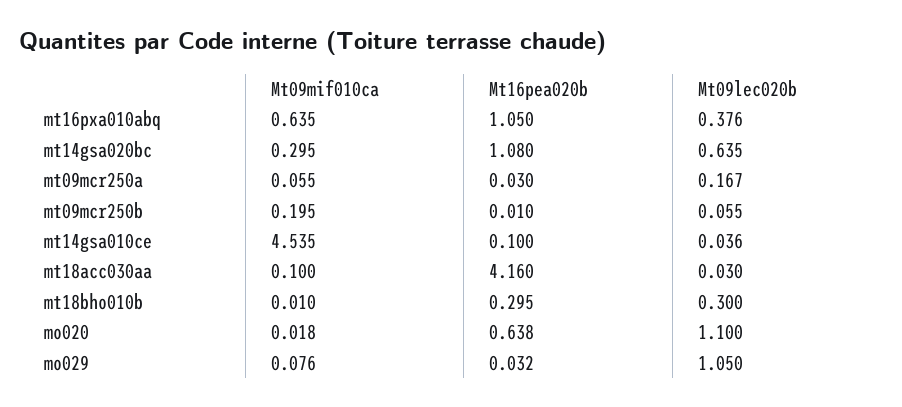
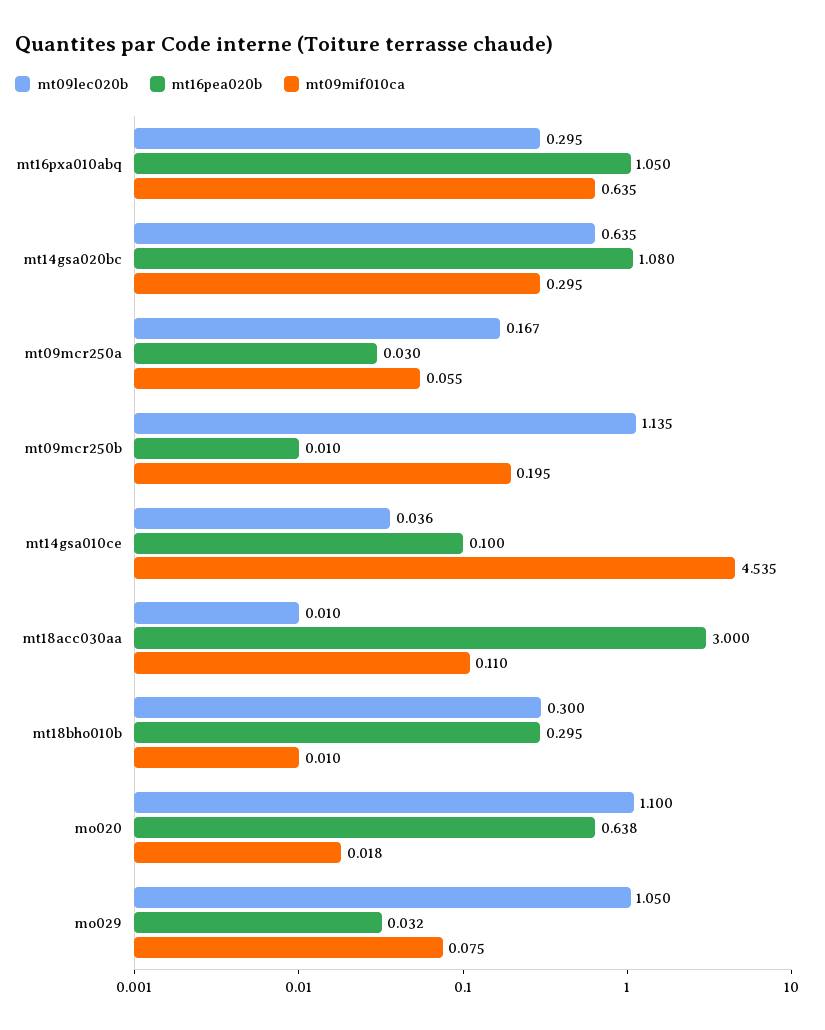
  {
    "Mt09mif010ca": {
      "mt16pxa010abq": 0.635,
      "mt14gsa020bc": 0.295,
      "mt09mcr250a": 0.055,
      "mt09mcr250b": 0.195,
      "mt14gsa010ce": 4.535,
-     "mt18acc030aa": 0.1,
+     "mt18acc030aa": 0.11,
      "mt18bho010b": 0.01,
      "mo020": 0.018,
-     "mo029": 0.076
+     "mo029": 0.075
    },
    "Mt16pea020b": {
      "mt16pxa010abq": 1.05,
      "mt14gsa020bc": 1.08,
      "mt09mcr250a": 0.03,
      "mt09mcr250b": 0.01,
      "mt14gsa010ce": 0.1,
-     "mt18acc030aa": 4.16,
+     "mt18acc030aa": 3,
      "mt18bho010b": 0.295,
      "mo020": 0.638,
      "mo029": 0.032
    },
    "Mt09lec020b": {
-     "mt16pxa010abq": 0.376,
+     "mt16pxa010abq": 0.295,
      "mt14gsa020bc": 0.635,
      "mt09mcr250a": 0.167,
-     "mt09mcr250b": 0.055,
+     "mt09mcr250b": 1.135,
      "mt14gsa010ce": 0.036,
-     "mt18acc030aa": 0.03,
+     "mt18acc030aa": 0.01,
      "mt18bho010b": 0.3,
      "mo020": 1.1,
      "mo029": 1.05
    }
  }

